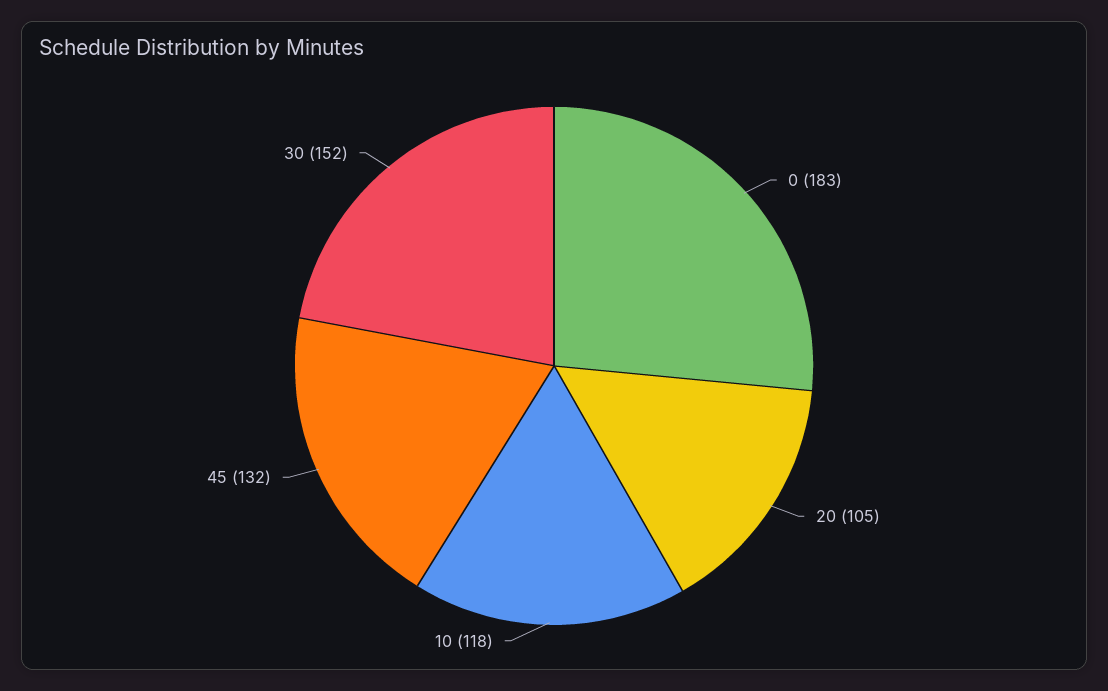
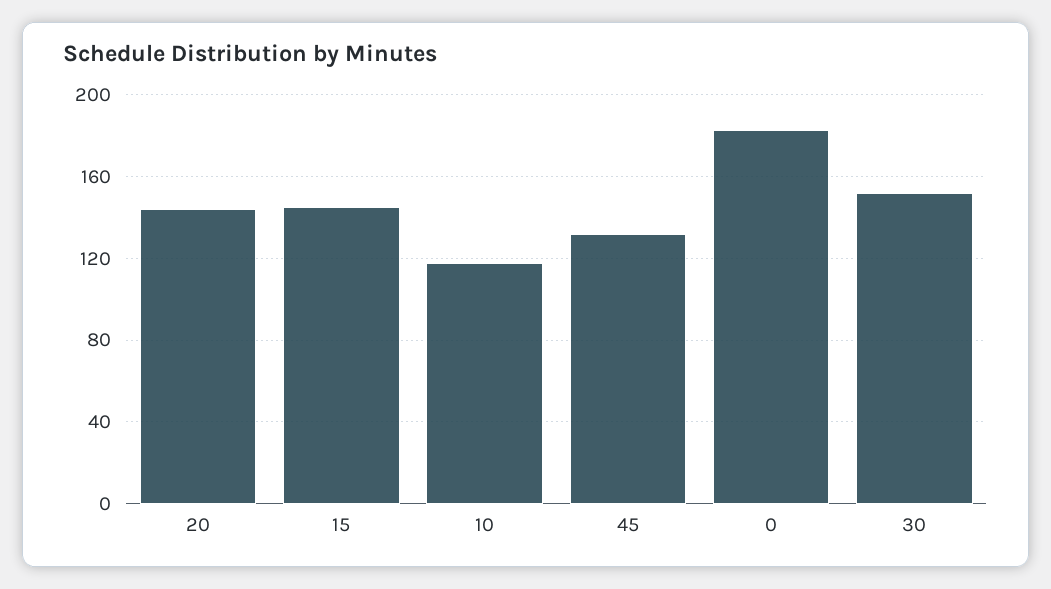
  {
    "0": 183,
-   "20": 105,
+   "20": 145,
    "10": 118,
    "45": 132,
-   "30": 152
+   "30": 152,
+   "15": 145
  }

